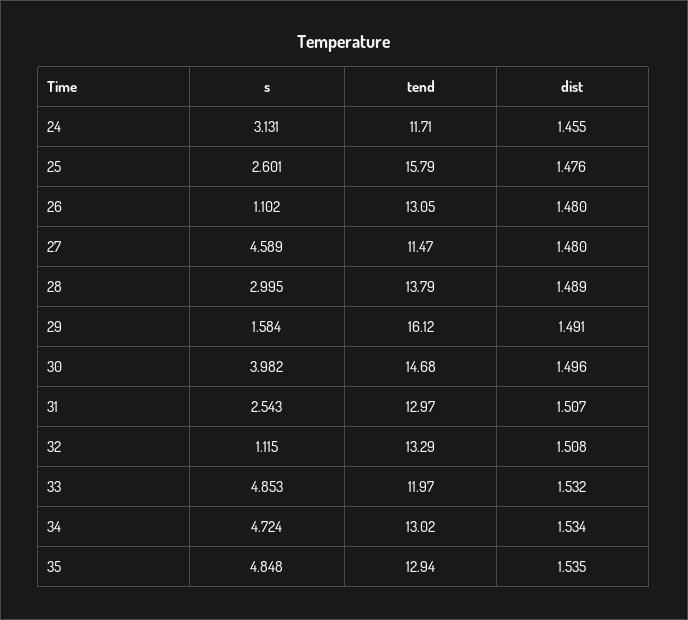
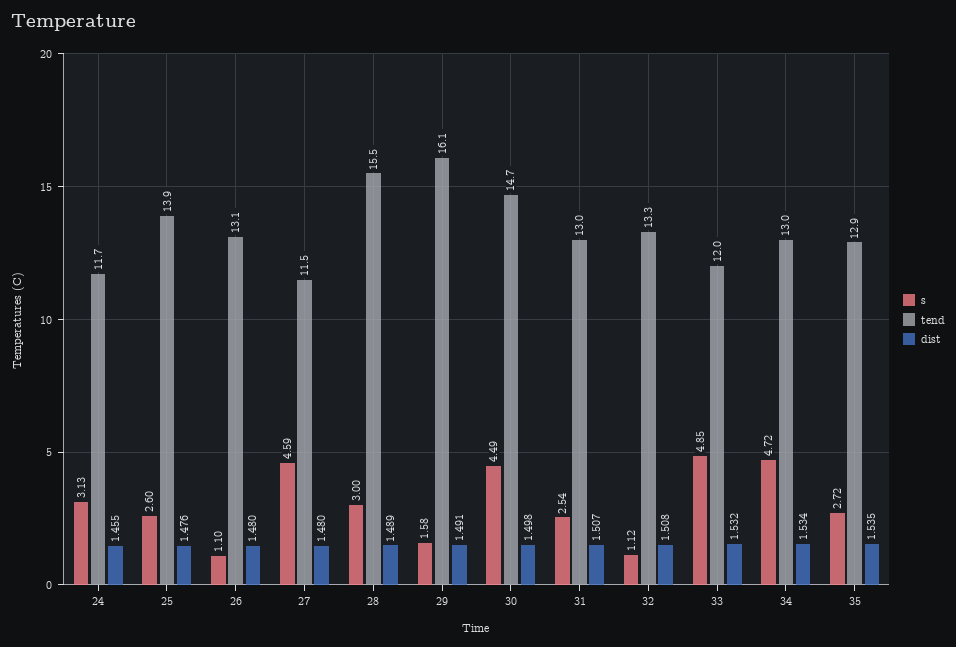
  {
    "s": {
      "24": 3.131,
      "25": 2.601,
      "26": 1.102,
      "27": 4.589,
      "28": 2.995,
      "29": 1.584,
-     "30": 3.982,
+     "30": 4.49,
      "31": 2.543,
      "32": 1.115,
      "33": 4.853,
      "34": 4.724,
-     "35": 4.848
+     "35": 2.72
    },
    "tend": {
      "24": 11.71,
-     "25": 15.79,
+     "25": 13.9,
      "26": 13.05,
      "27": 11.47,
-     "28": 13.79,
+     "28": 15.5,
      "29": 16.12,
      "30": 14.68,
      "31": 12.97,
      "32": 13.29,
      "33": 11.97,
      "34": 13.02,
      "35": 12.94
    },
    "dist": {
      "24": 1.455,
      "25": 1.476,
      "26": 1.48,
      "27": 1.48,
      "28": 1.489,
      "29": 1.491,
-     "30": 1.496,
+     "30": 1.498,
      "31": 1.507,
      "32": 1.508,
      "33": 1.532,
      "34": 1.534,
      "35": 1.535
    }
  }

